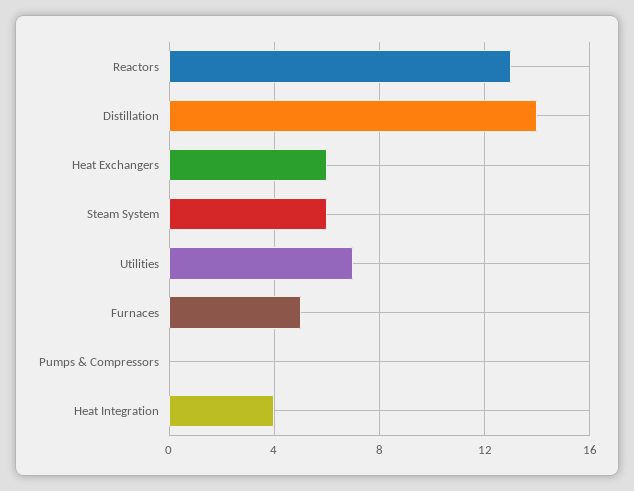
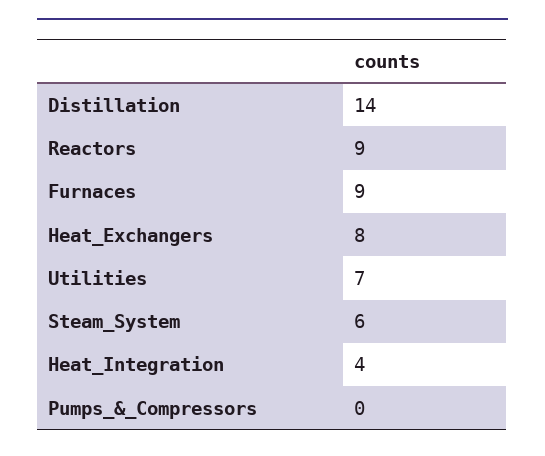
  {
-   "Reactors": 13,
+   "Reactors": 9,
    "Distillation": 14,
-   "Heat Exchangers": 6,
+   "Heat Exchangers": 8,
    "Steam System": 6,
    "Utilities": 7,
-   "Furnaces": 5,
+   "Furnaces": 9,
    "Pumps & Compressors": 0,
    "Heat Integration": 4
  }

